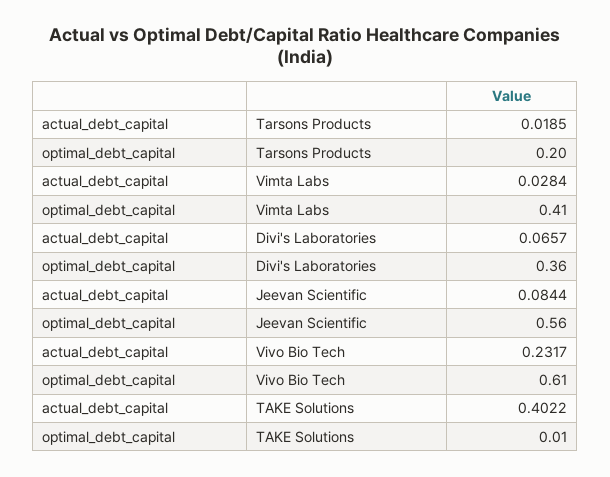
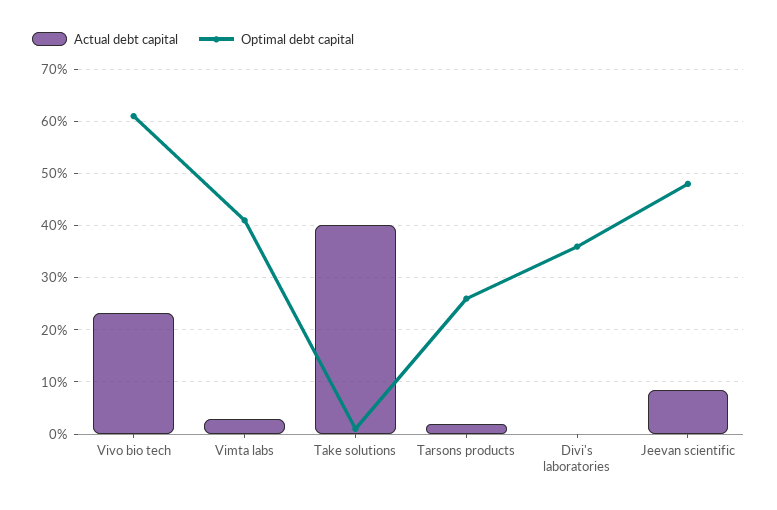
  {
    "actual_debt_capital": {
      "Tarsons Products": 0.0185,
      "Vimta Labs": 0.0284,
-     "Divi's Laboratories": 0.0657,
+     "Divi's Laboratories": 0,
      "Jeevan Scientific": 0.0844,
      "Vivo Bio Tech": 0.2317,
      "TAKE Solutions": 0.4022
    },
    "optimal_debt_capital": {
-     "Tarsons Products": 0.2,
+     "Tarsons Products": 0.26,
      "Vimta Labs": 0.41,
      "Divi's Laboratories": 0.36,
-     "Jeevan Scientific": 0.56,
+     "Jeevan Scientific": 0.48,
      "Vivo Bio Tech": 0.61,
      "TAKE Solutions": 0.01
    }
  }

